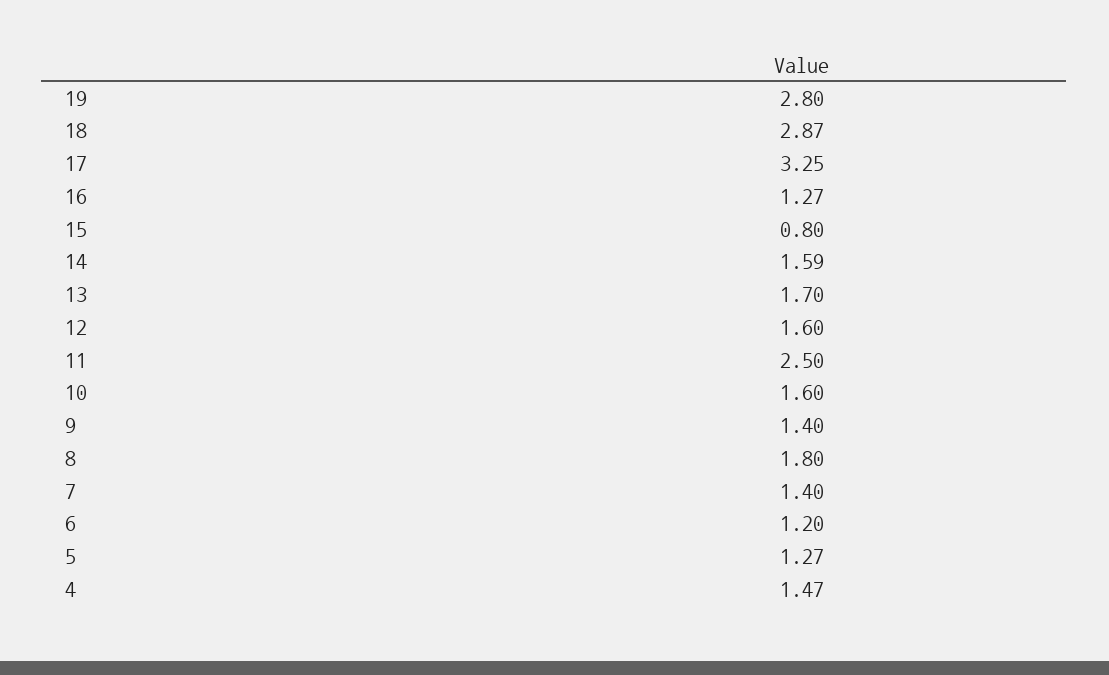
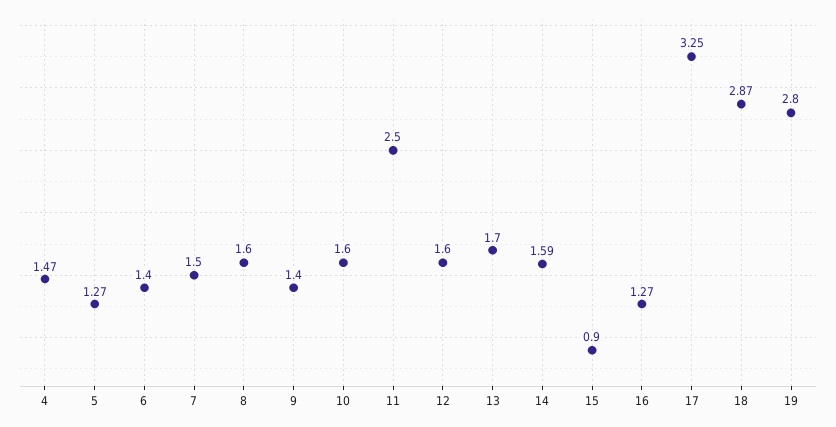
  {
    "19": 2.8,
    "18": 2.87,
    "17": 3.25,
    "16": 1.27,
-   "15": 0.8,
+   "15": 0.9,
    "14": 1.59,
    "13": 1.7,
    "12": 1.6,
    "11": 2.5,
    "10": 1.6,
    "9": 1.4,
-   "8": 1.8,
+   "8": 1.6,
-   "7": 1.4,
+   "7": 1.5,
-   "6": 1.2,
+   "6": 1.4,
    "5": 1.27,
    "4": 1.47
  }

